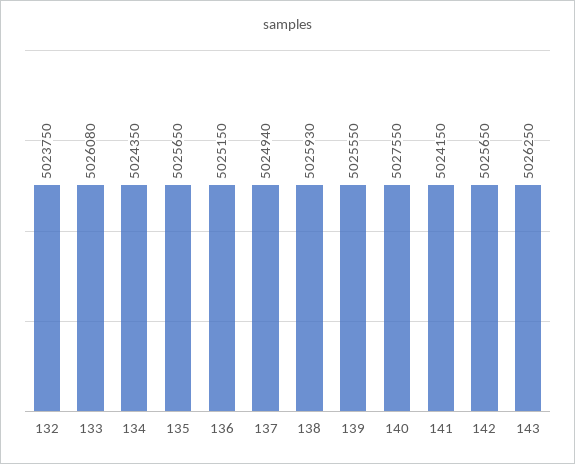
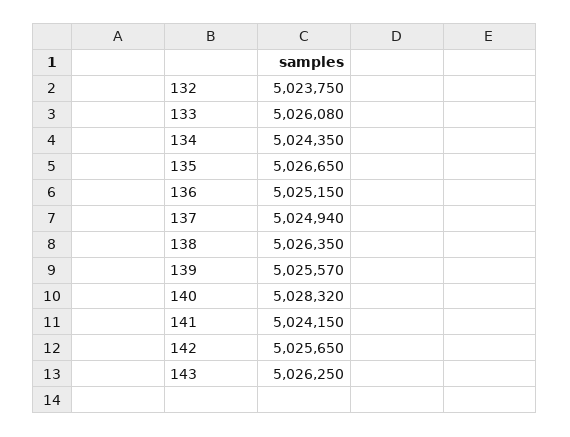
  {
    "132": 5023750,
    "133": 5026080,
    "134": 5024350,
-   "135": 5025650,
+   "135": 5026650,
    "136": 5025150,
    "137": 5024940,
-   "138": 5025930,
+   "138": 5026350,
-   "139": 5025550,
+   "139": 5025570,
-   "140": 5027550,
+   "140": 5028320,
    "141": 5024150,
    "142": 5025650,
    "143": 5026250
  }

